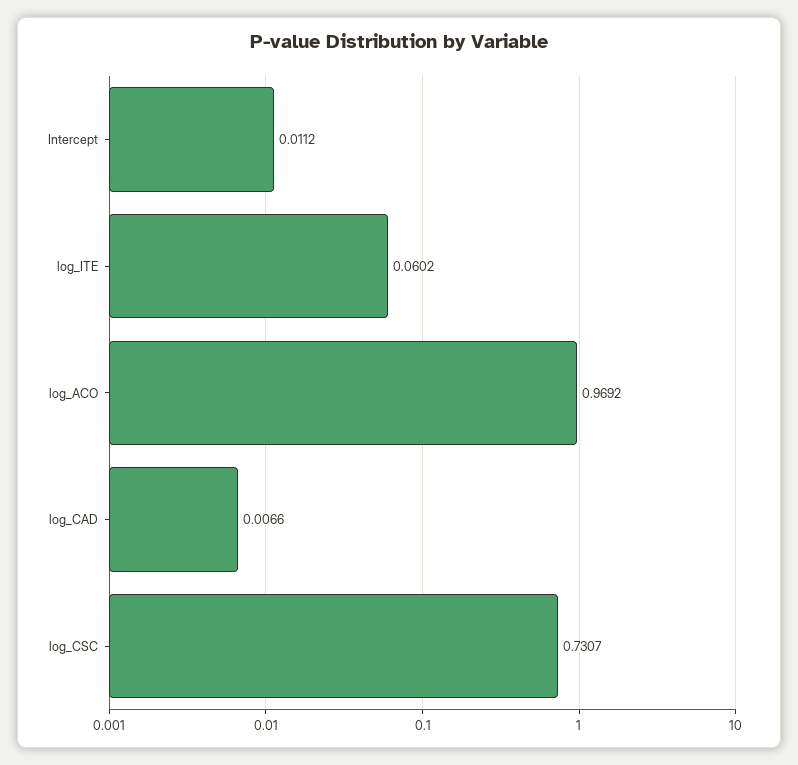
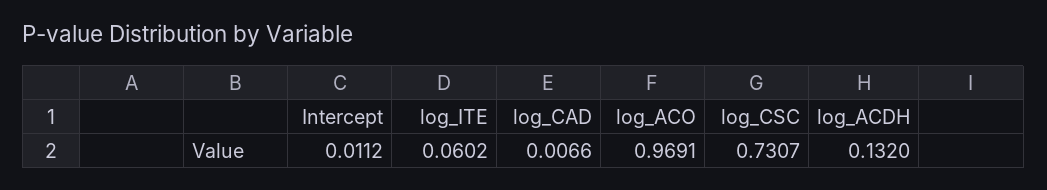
  {
    "Intercept": 0.0112,
    "log_ITE": 0.0602,
-   "log_ACO": 0.9692,
+   "log_ACO": 0.9691,
    "log_CAD": 0.0066,
-   "log_CSC": 0.7307
+   "log_CSC": 0.7307,
+   "log_ACDH": 0.132
  }

